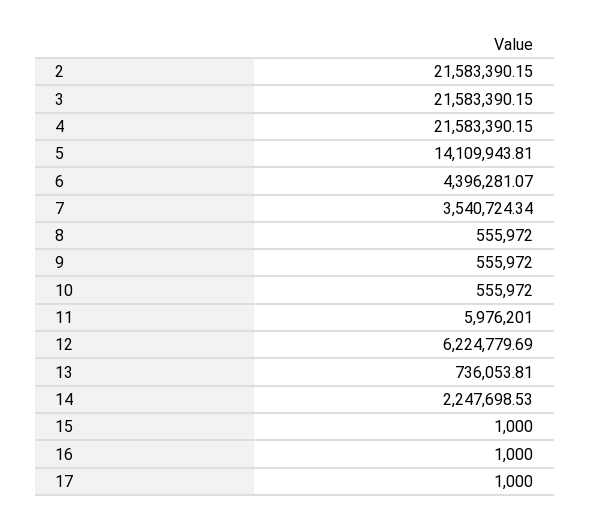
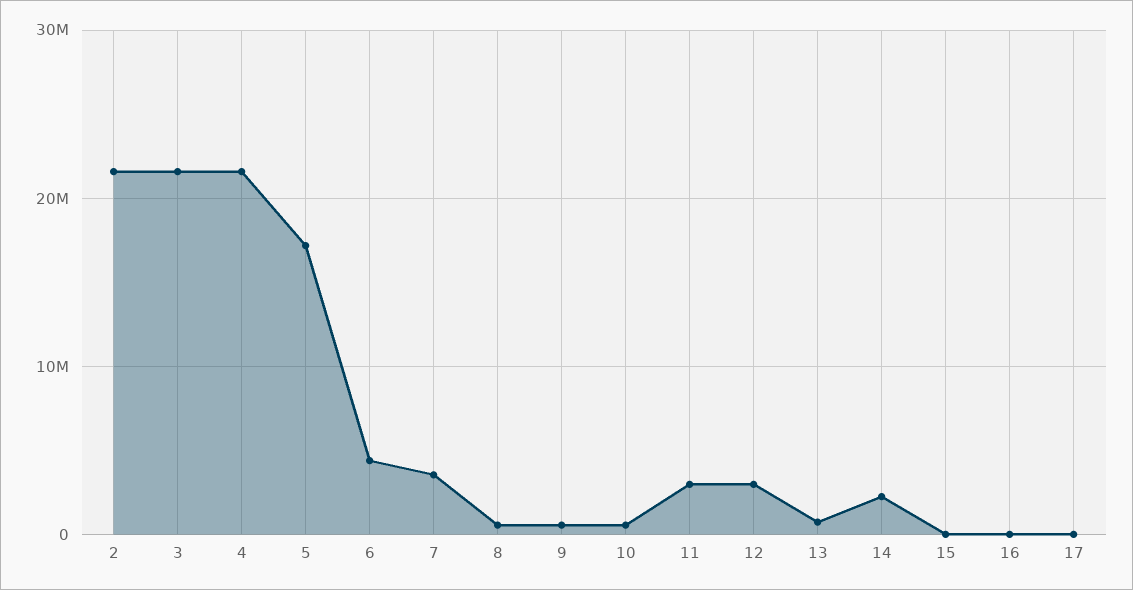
  {
    "2": 21583390.15,
    "3": 21583390.15,
    "4": 21583390.15,
-   "5": 14109943.81,
+   "5": 17000000,
    "6": 4396281.07,
    "7": 3540724.34,
    "8": 555972,
    "9": 555972,
    "10": 555972,
-   "11": 5976201,
+   "11": 3000000,
-   "12": 6224779.69,
+   "12": 3000000,
    "13": 736053.81,
    "14": 2247698.53,
    "15": 1000,
    "16": 1000,
    "17": 1000
  }

